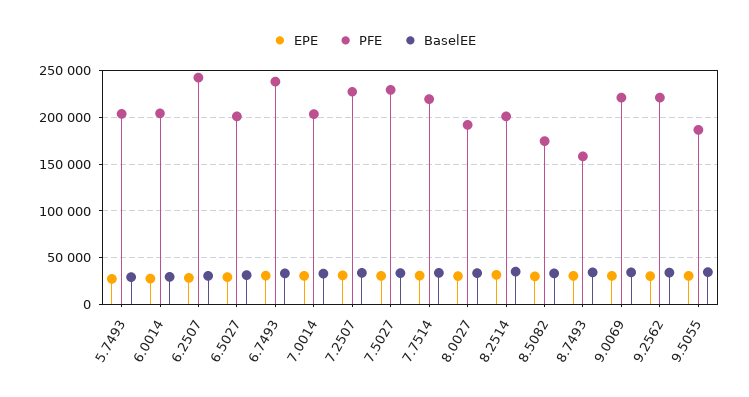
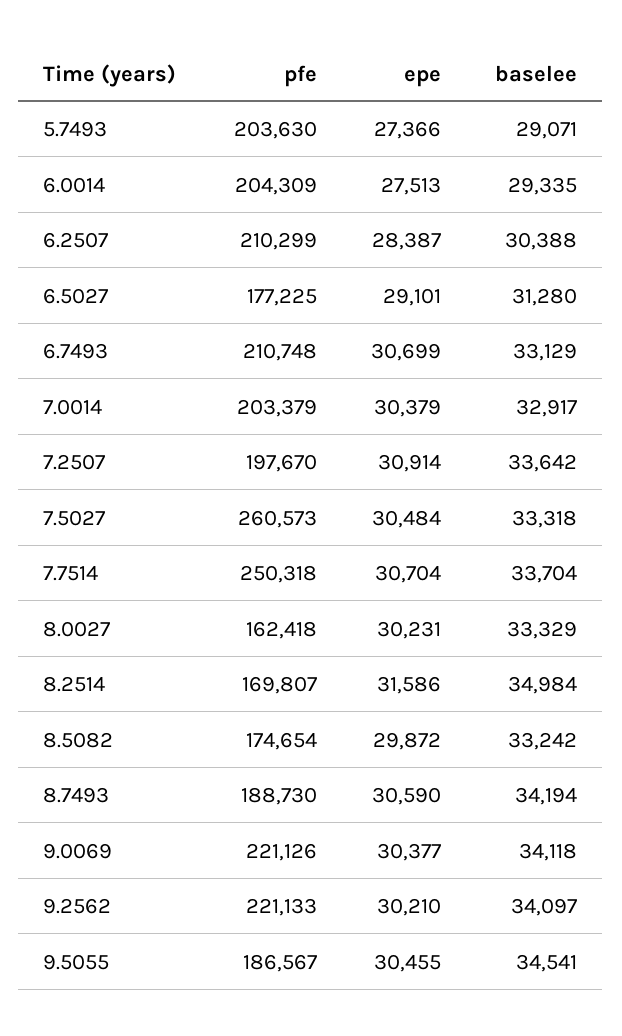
  {
    "EPE": {
      "5.7493": 27366,
      "6.0014": 27513,
      "6.2507": 28387,
      "6.5027": 29101,
      "6.7493": 30699,
      "7.0014": 30379,
      "7.2507": 30914,
      "7.5027": 30484,
      "7.7514": 30704,
      "8.0027": 30231,
      "8.2514": 31586,
      "8.5082": 29872,
      "8.7493": 30590,
      "9.0069": 30377,
      "9.2562": 30210,
      "9.5055": 30455
    },
    "PFE": {
      "5.7493": 203630,
      "6.0014": 204309,
-     "6.2507": 240000,
+     "6.2507": 210299,
-     "6.5027": 200000,
+     "6.5027": 177225,
-     "6.7493": 240000,
+     "6.7493": 210748,
      "7.0014": 203379,
-     "7.2507": 230000,
+     "7.2507": 197670,
-     "7.5027": 230000,
+     "7.5027": 260573,
-     "7.7514": 220000,
+     "7.7514": 250318,
-     "8.0027": 190000,
+     "8.0027": 162418,
-     "8.2514": 200000,
+     "8.2514": 169807,
      "8.5082": 174654,
-     "8.7493": 160000,
+     "8.7493": 188730,
      "9.0069": 221126,
      "9.2562": 221133,
      "9.5055": 186567
    },
    "BaselEE": {
      "5.7493": 29071,
      "6.0014": 29335,
      "6.2507": 30388,
      "6.5027": 31280,
      "6.7493": 33129,
      "7.0014": 32917,
      "7.2507": 33642,
      "7.5027": 33318,
      "7.7514": 33704,
      "8.0027": 33329,
      "8.2514": 34984,
      "8.5082": 33242,
      "8.7493": 34194,
      "9.0069": 34118,
      "9.2562": 34097,
      "9.5055": 34541
    }
  }

